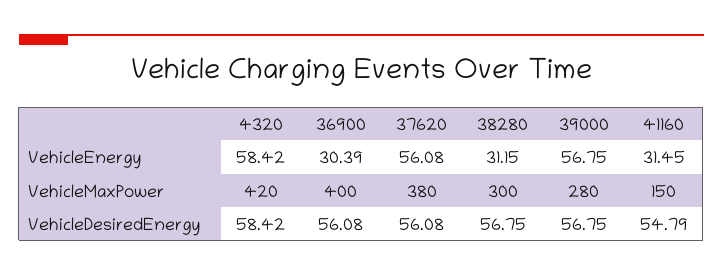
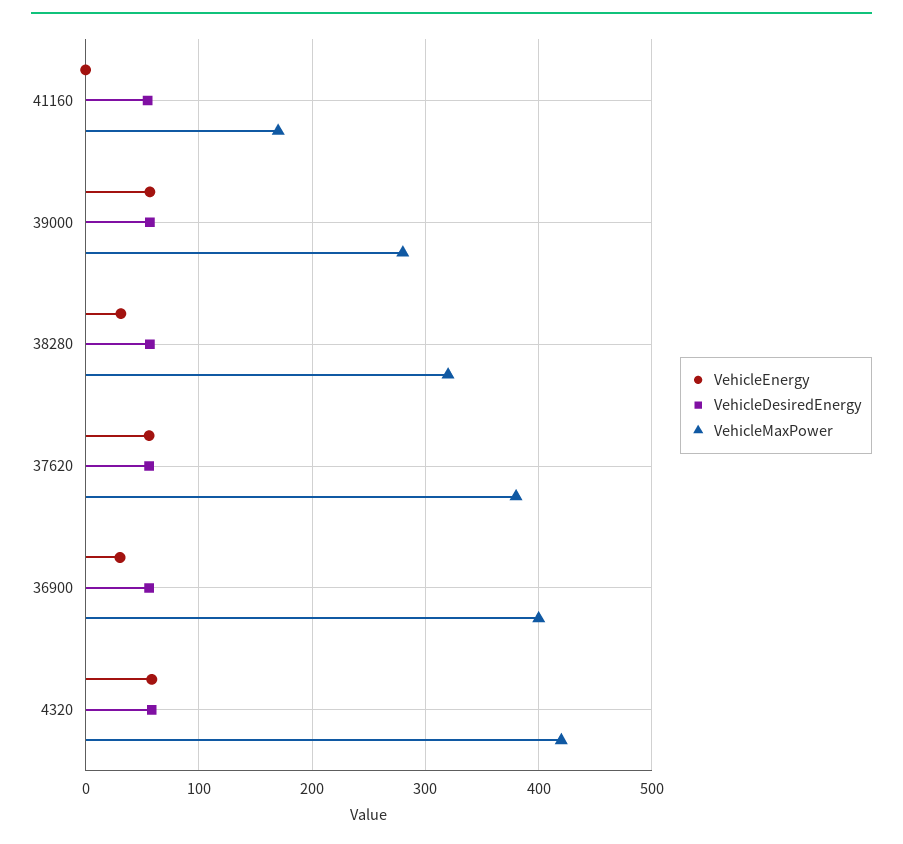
  {
    "VehicleEnergy": {
      "4320": 58.42,
      "36900": 30.39,
      "37620": 56.08,
      "38280": 31.15,
      "39000": 56.75,
-     "41160": 31.45
+     "41160": 0
    },
    "VehicleMaxPower": {
      "4320": 420,
      "36900": 400,
      "37620": 380,
-     "38280": 300,
+     "38280": 320,
      "39000": 280,
-     "41160": 150
+     "41160": 170
    },
    "VehicleDesiredEnergy": {
      "4320": 58.42,
      "36900": 56.08,
      "37620": 56.08,
      "38280": 56.75,
      "39000": 56.75,
      "41160": 54.79
    }
  }

